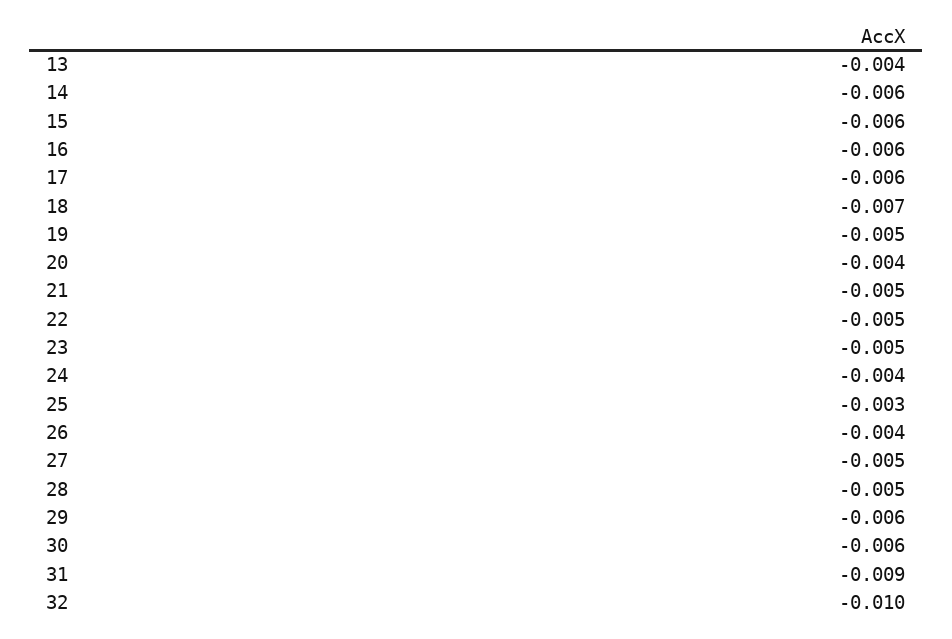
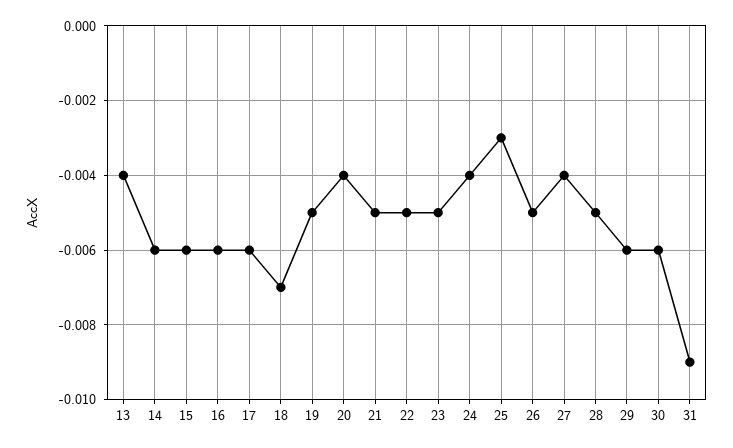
  {
    "13": -0.004,
    "14": -0.006,
    "15": -0.006,
    "16": -0.006,
    "17": -0.006,
    "18": -0.007,
    "19": -0.005,
    "20": -0.004,
    "21": -0.005,
    "22": -0.005,
    "23": -0.005,
    "24": -0.004,
    "25": -0.003,
-   "26": -0.004,
+   "26": -0.005,
-   "27": -0.005,
+   "27": -0.004,
    "28": -0.005,
    "29": -0.006,
    "30": -0.006,
-   "31": -0.009,
+   "31": -0.009
-   "32": -0.01
  }

